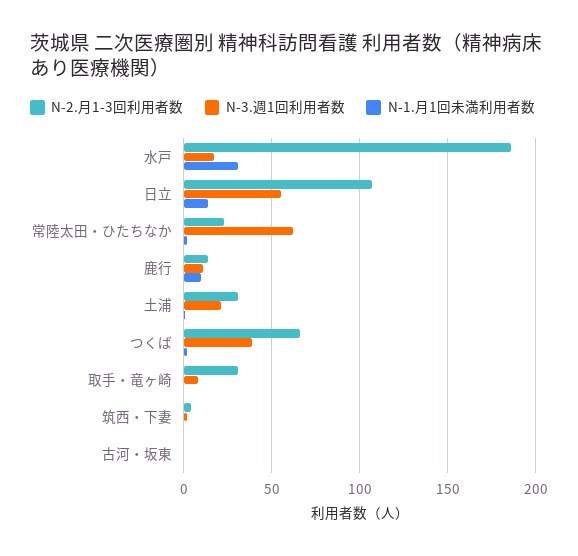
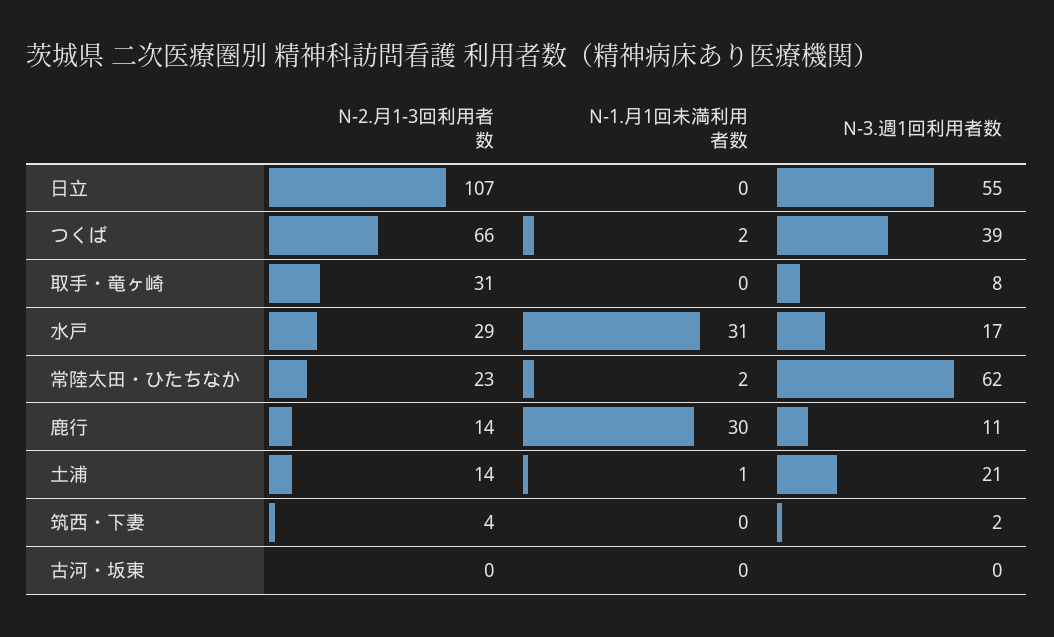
  {
    "N-2.月1-3回利用者数": {
-     "水戸": 185,
+     "水戸": 29,
      "日立": 107,
      "常陸太田・ひたちなか": 23,
      "鹿行": 14,
-     "土浦": 30,
+     "土浦": 14,
      "つくば": 66,
      "取手・竜ヶ崎": 31,
      "筑西・下妻": 4,
      "古河・坂東": 0
    },
    "N-3.週1回利用者数": {
      "水戸": 17,
      "日立": 55,
      "常陸太田・ひたちなか": 62,
      "鹿行": 11,
      "土浦": 21,
      "つくば": 39,
      "取手・竜ヶ崎": 8,
      "筑西・下妻": 2,
      "古河・坂東": 0
    },
    "N-1.月1回未満利用者数": {
      "水戸": 31,
-     "日立": 15,
+     "日立": 0,
      "常陸太田・ひたちなか": 2,
-     "鹿行": 10,
+     "鹿行": 30,
      "土浦": 1,
      "つくば": 2,
      "取手・竜ヶ崎": 0,
      "筑西・下妻": 0,
      "古河・坂東": 0
    }
  }

